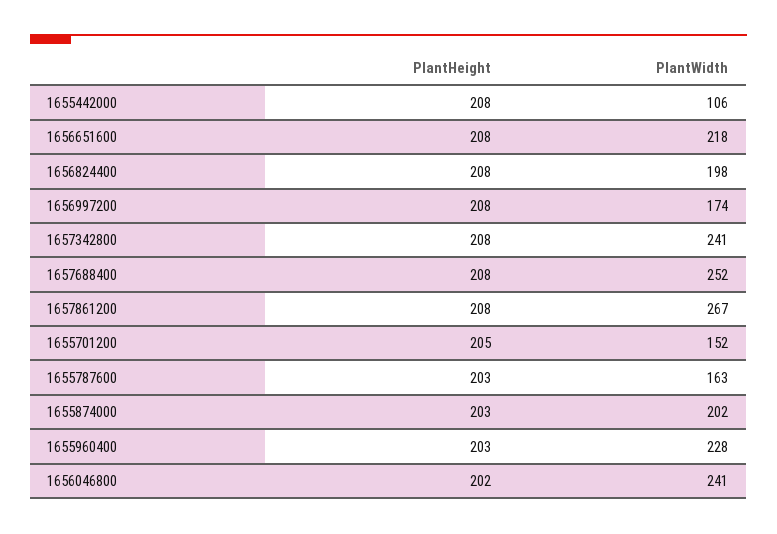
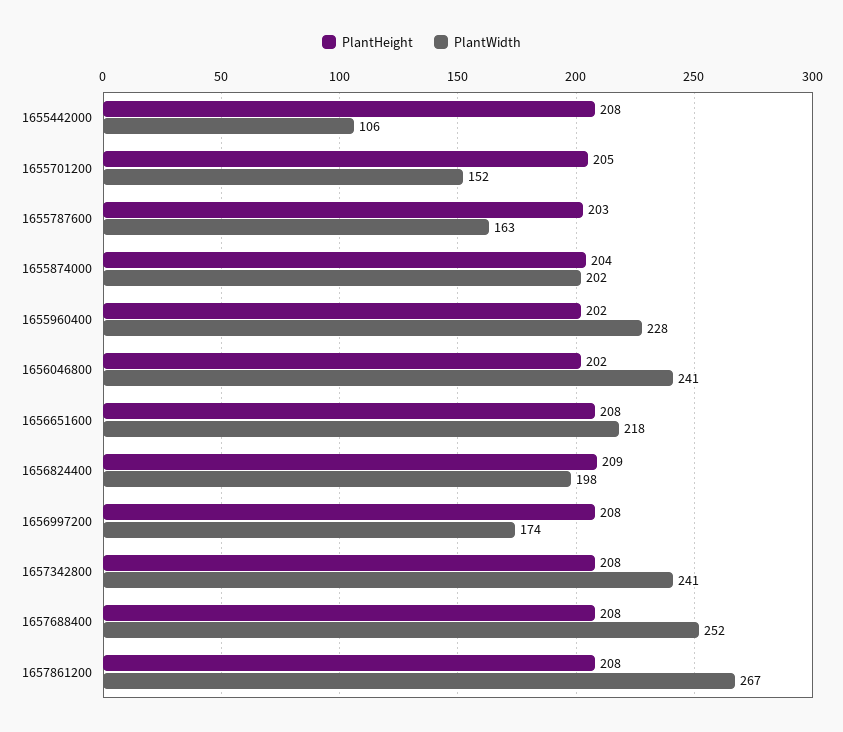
  {
    "PlantHeight": {
      "1655442000": 208,
      "1656651600": 208,
-     "1656824400": 208,
+     "1656824400": 209,
      "1656997200": 208,
      "1657342800": 208,
      "1657688400": 208,
      "1657861200": 208,
      "1655701200": 205,
      "1655787600": 203,
-     "1655874000": 203,
+     "1655874000": 204,
-     "1655960400": 203,
+     "1655960400": 202,
      "1656046800": 202
    },
    "PlantWidth": {
      "1655442000": 106,
      "1656651600": 218,
      "1656824400": 198,
      "1656997200": 174,
      "1657342800": 241,
      "1657688400": 252,
      "1657861200": 267,
      "1655701200": 152,
      "1655787600": 163,
      "1655874000": 202,
      "1655960400": 228,
      "1656046800": 241
    }
  }

